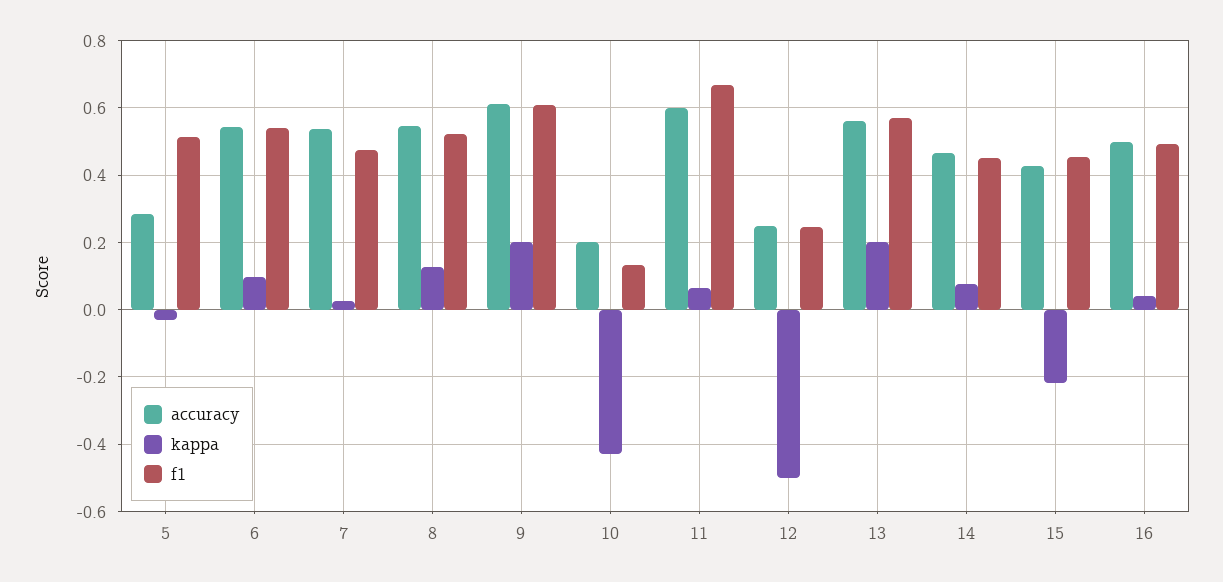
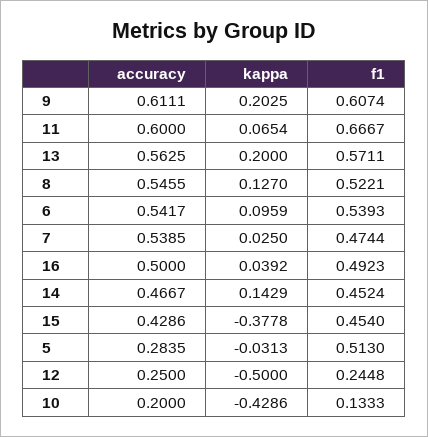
  {
    "accuracy": {
      "5": 0.2835,
      "6": 0.5417,
      "7": 0.5385,
      "8": 0.5455,
      "9": 0.6111,
      "10": 0.2,
      "11": 0.6,
      "12": 0.25,
      "13": 0.5625,
      "14": 0.4667,
      "15": 0.4286,
      "16": 0.5
    },
    "kappa": {
      "5": -0.0313,
      "6": 0.0959,
      "7": 0.025,
      "8": 0.127,
      "9": 0.2025,
      "10": -0.4286,
      "11": 0.0654,
      "12": -0.5,
      "13": 0.2,
-     "14": 0.08,
+     "14": 0.1429,
-     "15": -0.22,
+     "15": -0.3778,
      "16": 0.0392
    },
    "f1": {
      "5": 0.513,
      "6": 0.5393,
      "7": 0.4744,
      "8": 0.5221,
      "9": 0.6074,
      "10": 0.1333,
      "11": 0.6667,
      "12": 0.2448,
      "13": 0.5711,
      "14": 0.4524,
      "15": 0.454,
      "16": 0.4923
    }
  }

